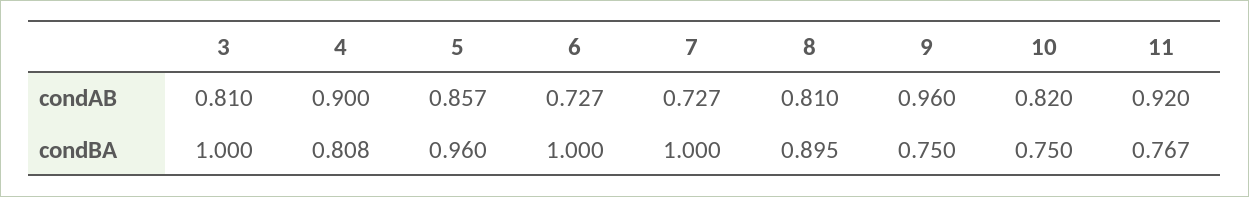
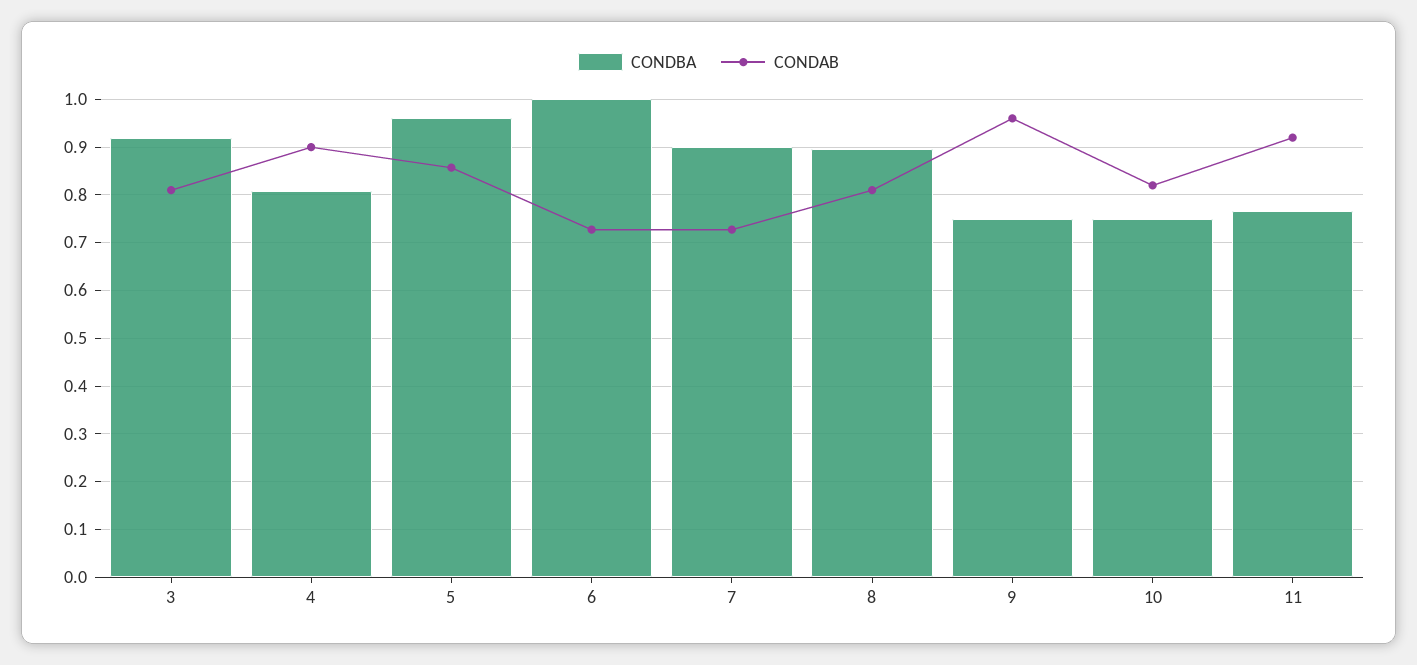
  {
    "condAB": {
      "3": 0.81,
      "4": 0.9,
      "5": 0.857,
      "6": 0.727,
      "7": 0.727,
      "8": 0.81,
      "9": 0.96,
      "10": 0.82,
      "11": 0.92
    },
    "condBA": {
-     "3": 1,
+     "3": 0.92,
      "4": 0.808,
      "5": 0.96,
      "6": 1,
-     "7": 1,
+     "7": 0.9,
      "8": 0.895,
      "9": 0.75,
      "10": 0.75,
      "11": 0.767
    }
  }

